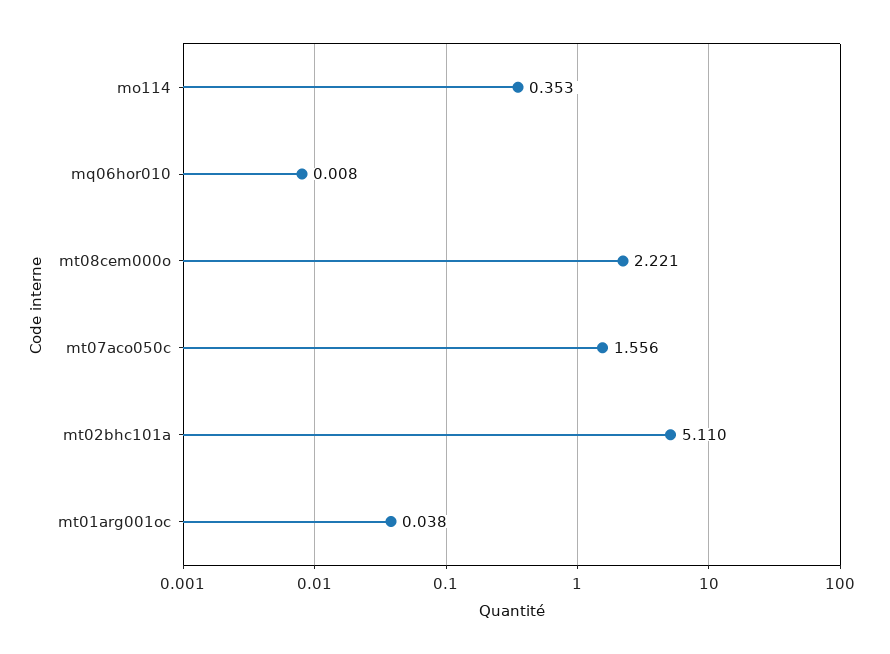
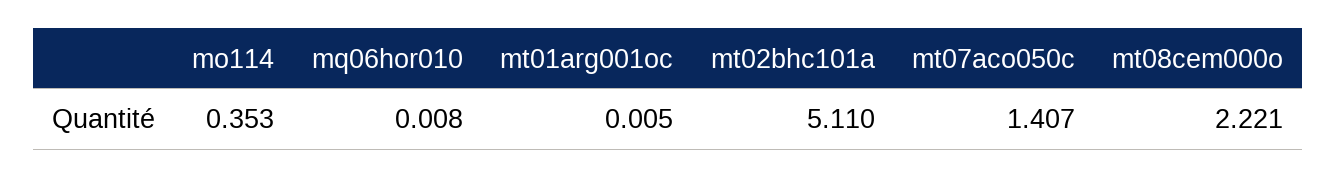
  {
    "mo114": 0.353,
    "mq06hor010": 0.008,
    "mt08cem000o": 2.221,
-   "mt07aco050c": 1.556,
+   "mt07aco050c": 1.407,
    "mt02bhc101a": 5.11,
-   "mt01arg001oc": 0.038
+   "mt01arg001oc": 0.005
  }

